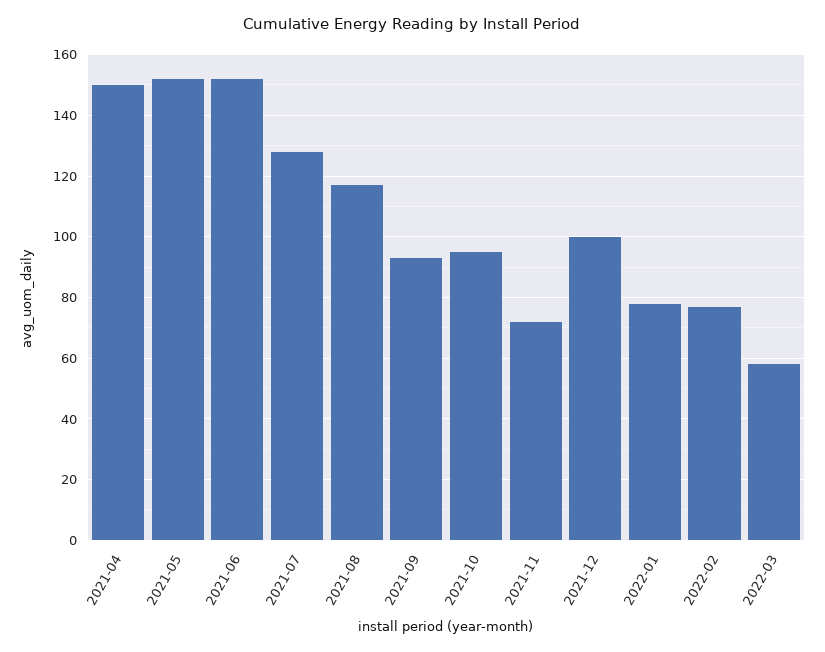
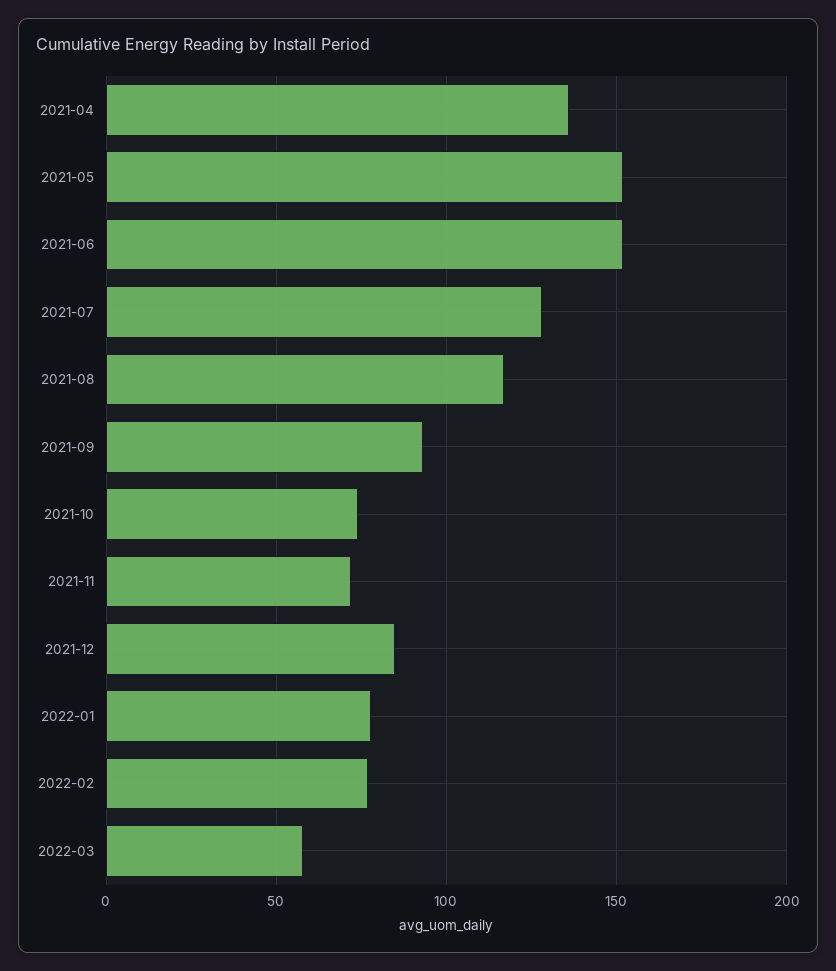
  {
-   "2021-04": 150,
+   "2021-04": 135,
    "2021-05": 150,
    "2021-06": 150,
    "2021-07": 130,
    "2021-08": 115,
    "2021-09": 95,
-   "2021-10": 95,
+   "2021-10": 75,
    "2021-11": 70,
-   "2021-12": 100,
+   "2021-12": 85,
    "2022-01": 80,
    "2022-02": 75,
    "2022-03": 60
  }

